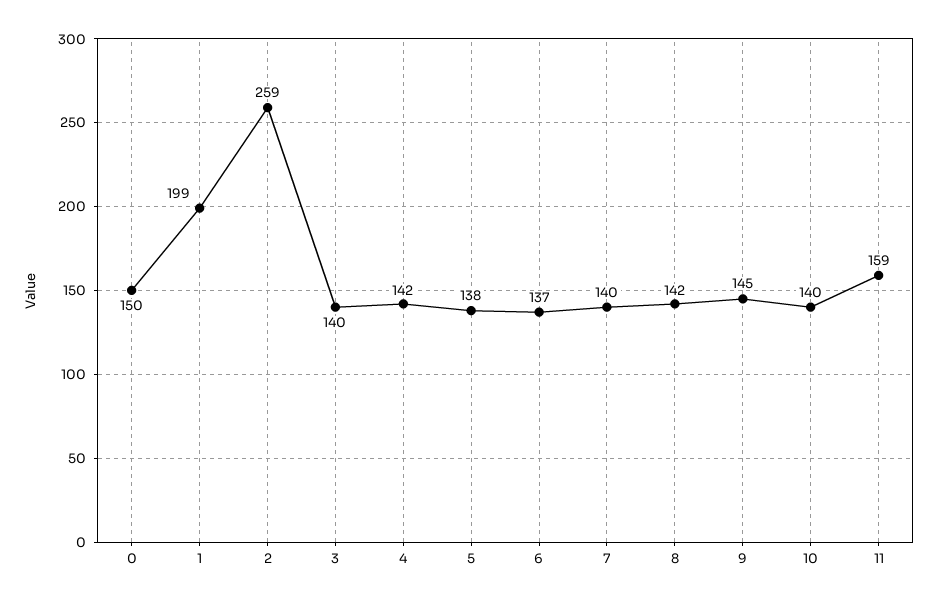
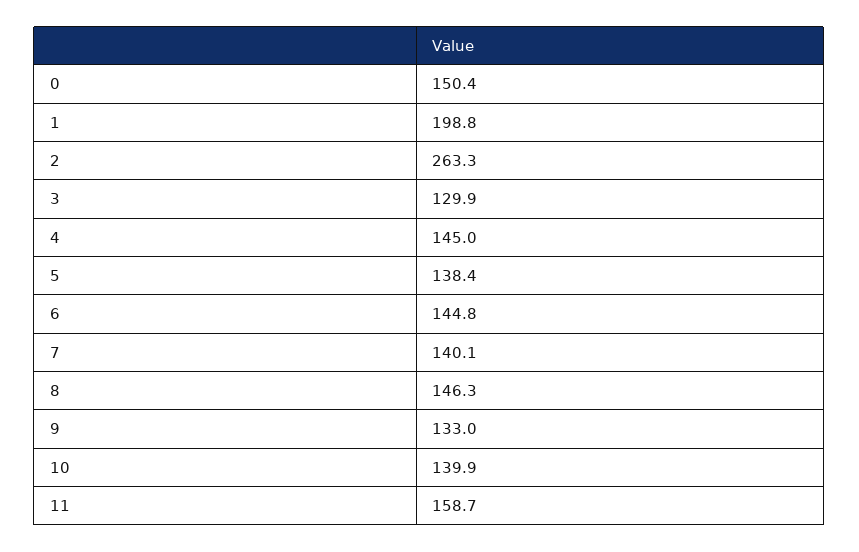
  {
    "0": 150.4,
    "1": 198.8,
-   "2": 259,
+   "2": 263.3,
-   "3": 140,
+   "3": 129.9,
-   "4": 142,
+   "4": 145,
    "5": 138.4,
-   "6": 137,
+   "6": 144.8,
    "7": 140.1,
-   "8": 142,
+   "8": 146.3,
-   "9": 145,
+   "9": 133,
    "10": 139.9,
    "11": 158.7
  }

